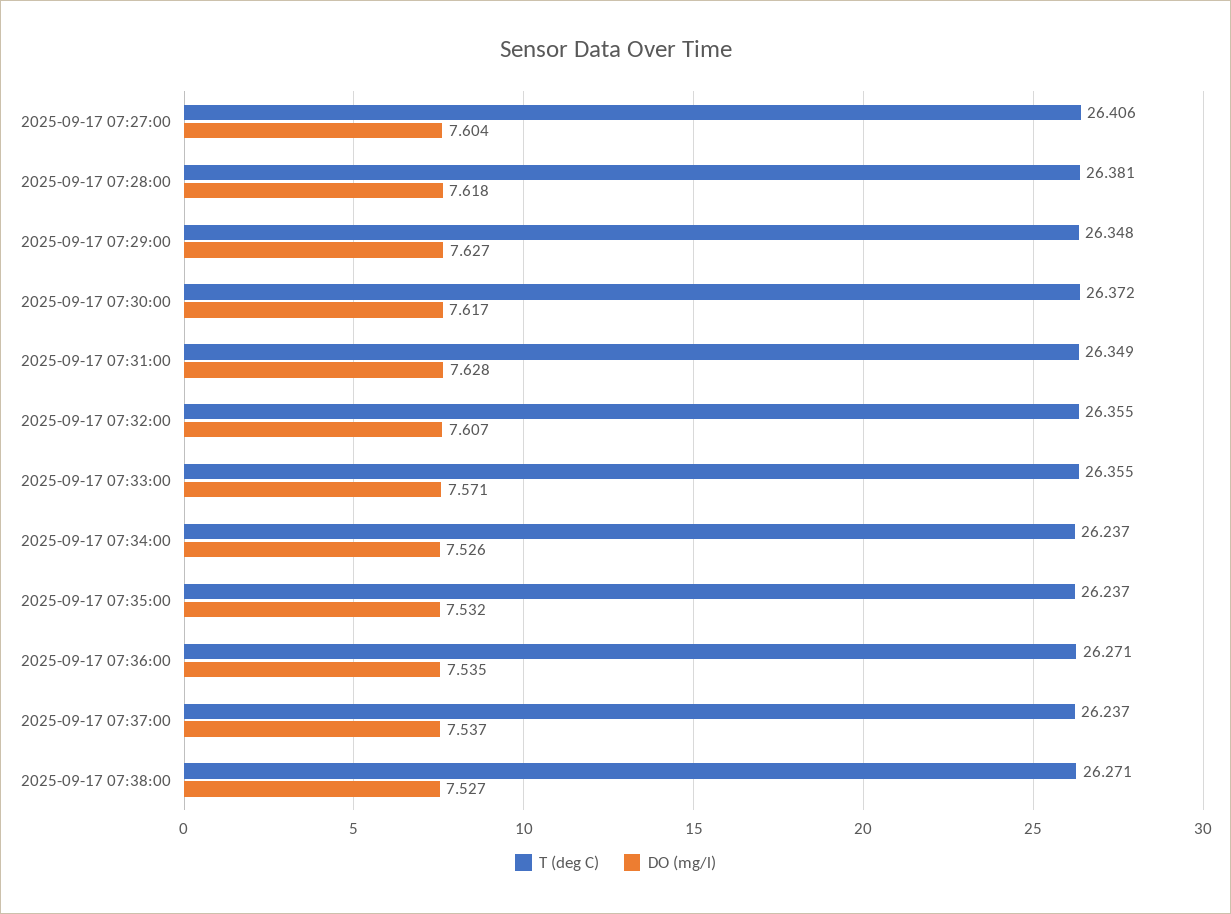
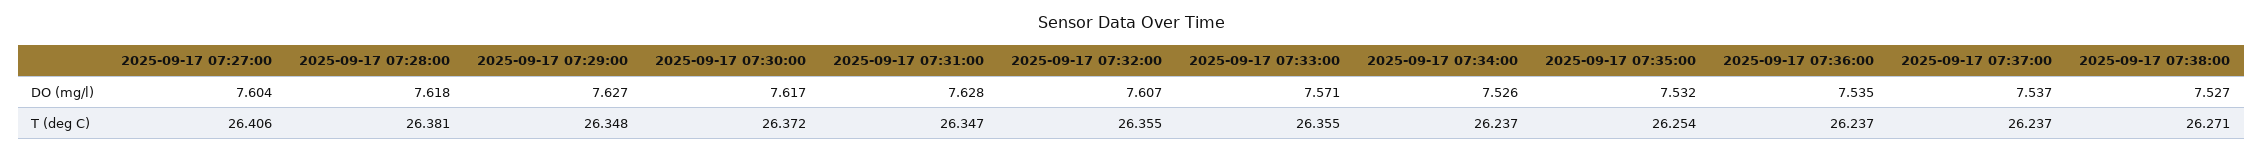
  {
    "T (deg C)": {
      "2025-09-17 07:27:00": 26.406,
      "2025-09-17 07:28:00": 26.381,
      "2025-09-17 07:29:00": 26.348,
      "2025-09-17 07:30:00": 26.372,
-     "2025-09-17 07:31:00": 26.349,
+     "2025-09-17 07:31:00": 26.347,
      "2025-09-17 07:32:00": 26.355,
      "2025-09-17 07:33:00": 26.355,
      "2025-09-17 07:34:00": 26.237,
-     "2025-09-17 07:35:00": 26.237,
+     "2025-09-17 07:35:00": 26.254,
-     "2025-09-17 07:36:00": 26.271,
+     "2025-09-17 07:36:00": 26.237,
      "2025-09-17 07:37:00": 26.237,
      "2025-09-17 07:38:00": 26.271
    },
    "DO (mg/l)": {
      "2025-09-17 07:27:00": 7.604,
      "2025-09-17 07:28:00": 7.618,
      "2025-09-17 07:29:00": 7.627,
      "2025-09-17 07:30:00": 7.617,
      "2025-09-17 07:31:00": 7.628,
      "2025-09-17 07:32:00": 7.607,
      "2025-09-17 07:33:00": 7.571,
      "2025-09-17 07:34:00": 7.526,
      "2025-09-17 07:35:00": 7.532,
      "2025-09-17 07:36:00": 7.535,
      "2025-09-17 07:37:00": 7.537,
      "2025-09-17 07:38:00": 7.527
    }
  }

